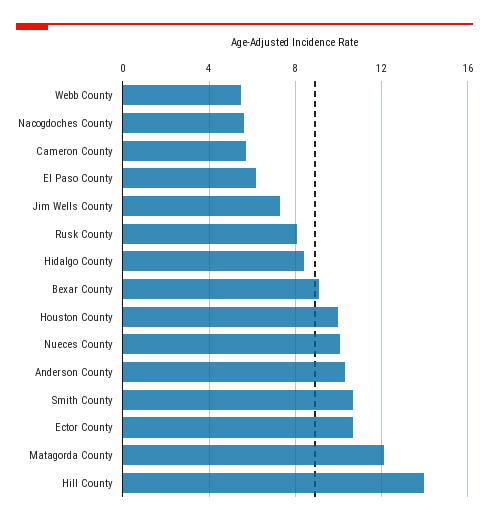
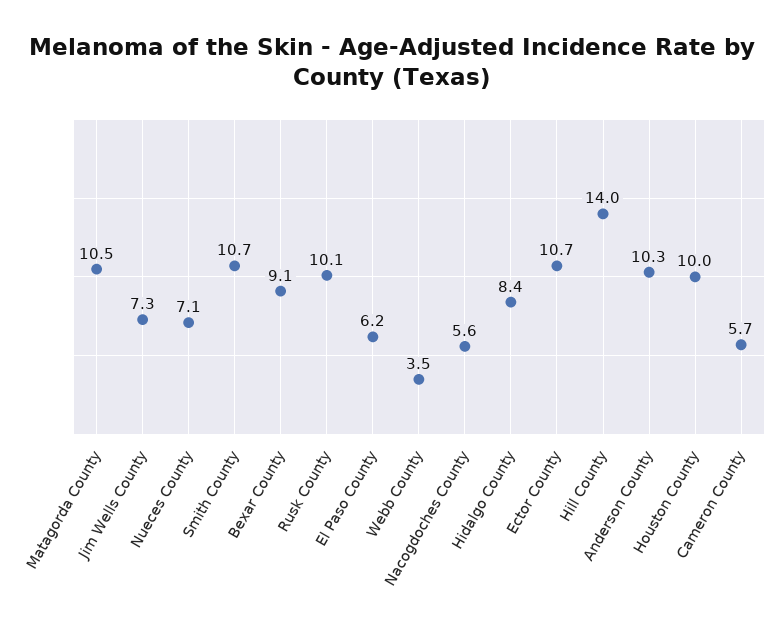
  {
-   "Webb County": 5.5,
+   "Webb County": 3.5,
    "Nacogdoches County": 5.6,
    "Cameron County": 5.7,
    "El Paso County": 6.2,
    "Jim Wells County": 7.3,
-   "Rusk County": 8,
+   "Rusk County": 10.1,
    "Hidalgo County": 8.4,
    "Bexar County": 9.1,
    "Houston County": 10,
-   "Nueces County": 10,
+   "Nueces County": 7.1,
    "Anderson County": 10.3,
    "Smith County": 10.7,
    "Ector County": 10.7,
-   "Matagorda County": 12,
+   "Matagorda County": 10.5,
    "Hill County": 14
  }

